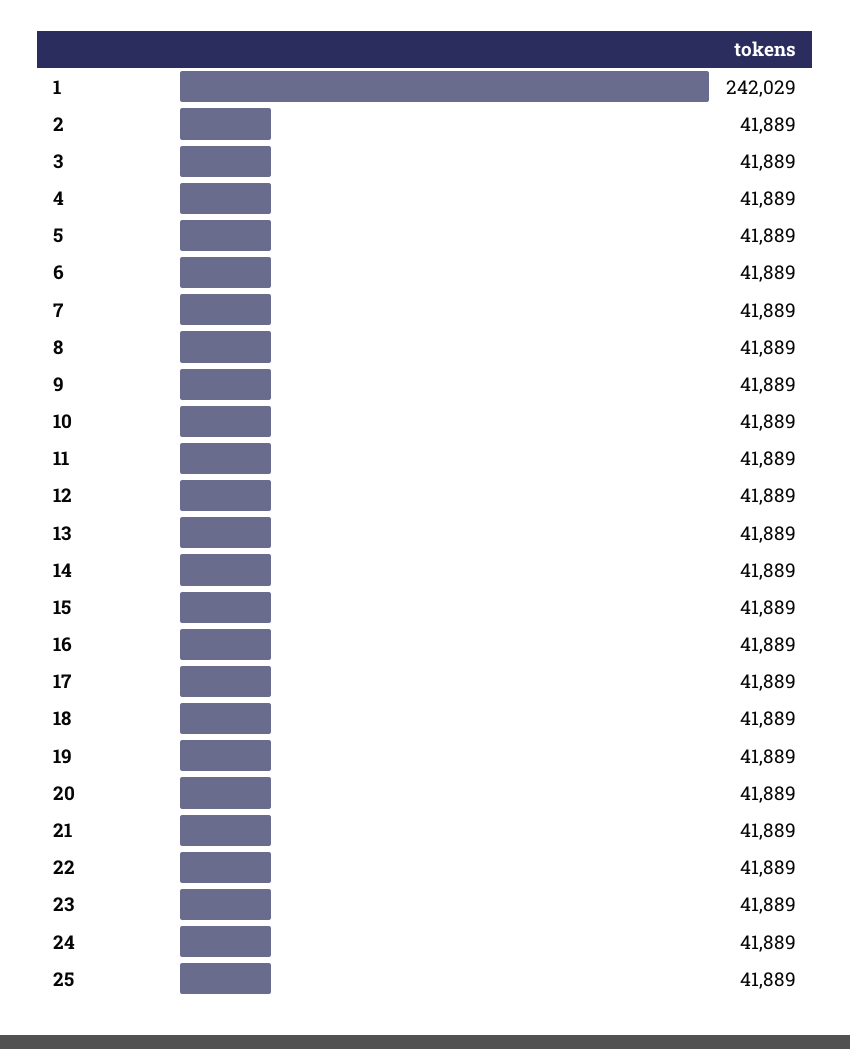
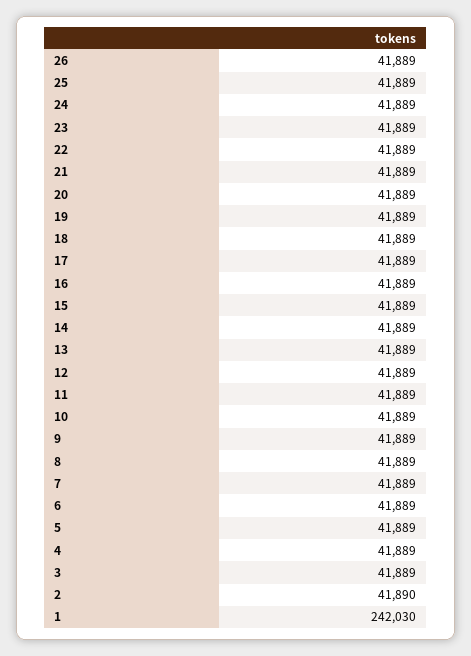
  {
-   "1": 242029,
+   "1": 242030,
-   "2": 41889,
+   "2": 41890,
    "3": 41889,
    "4": 41889,
    "5": 41889,
    "6": 41889,
    "7": 41889,
    "8": 41889,
    "9": 41889,
    "10": 41889,
    "11": 41889,
    "12": 41889,
    "13": 41889,
    "14": 41889,
    "15": 41889,
    "16": 41889,
    "17": 41889,
    "18": 41889,
    "19": 41889,
    "20": 41889,
    "21": 41889,
    "22": 41889,
    "23": 41889,
    "24": 41889,
-   "25": 41889
+   "25": 41889,
+   "26": 41889
  }

